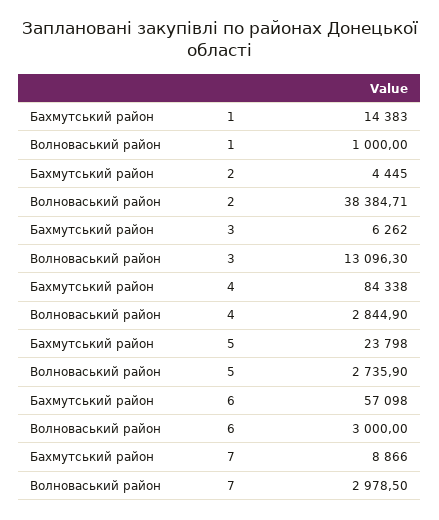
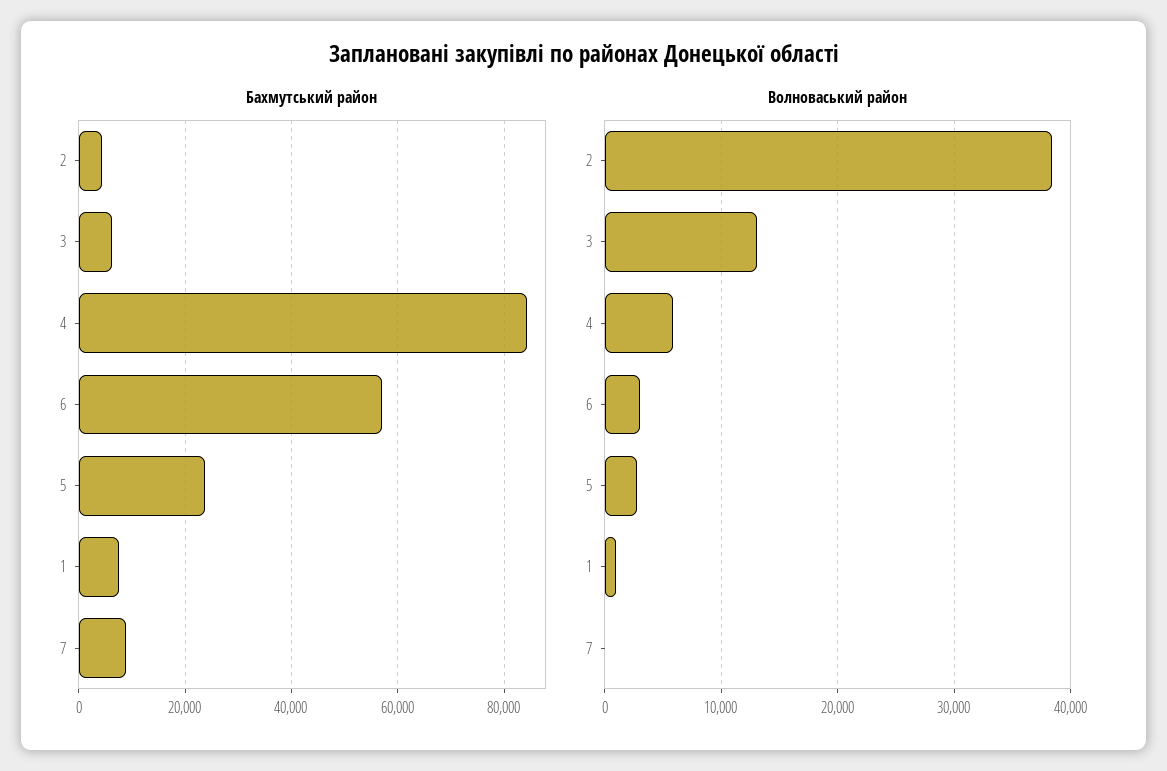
  {
    "Бахмутський район": {
-     "1": 14383,
+     "1": 8000,
      "2": 4445,
      "3": 6262,
      "4": 84338,
      "5": 23798,
      "6": 57098,
      "7": 8866
    },
    "Волноваський район": {
      "1": 1000,
      "2": 38384.71,
      "3": 13096.3,
-     "4": 2844.9,
+     "4": 6000,
      "5": 2735.9,
      "6": 3000,
-     "7": 2978.5
+     "7": 0
    }
  }

